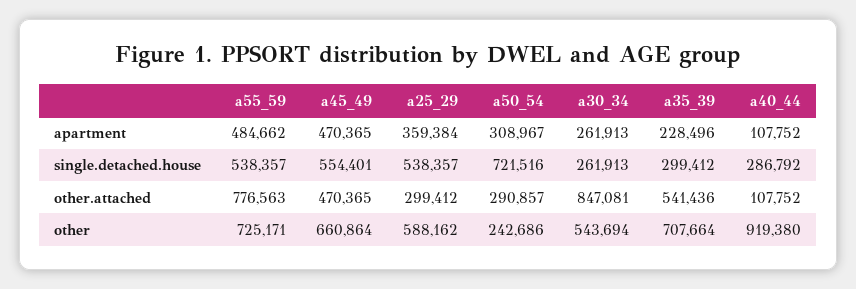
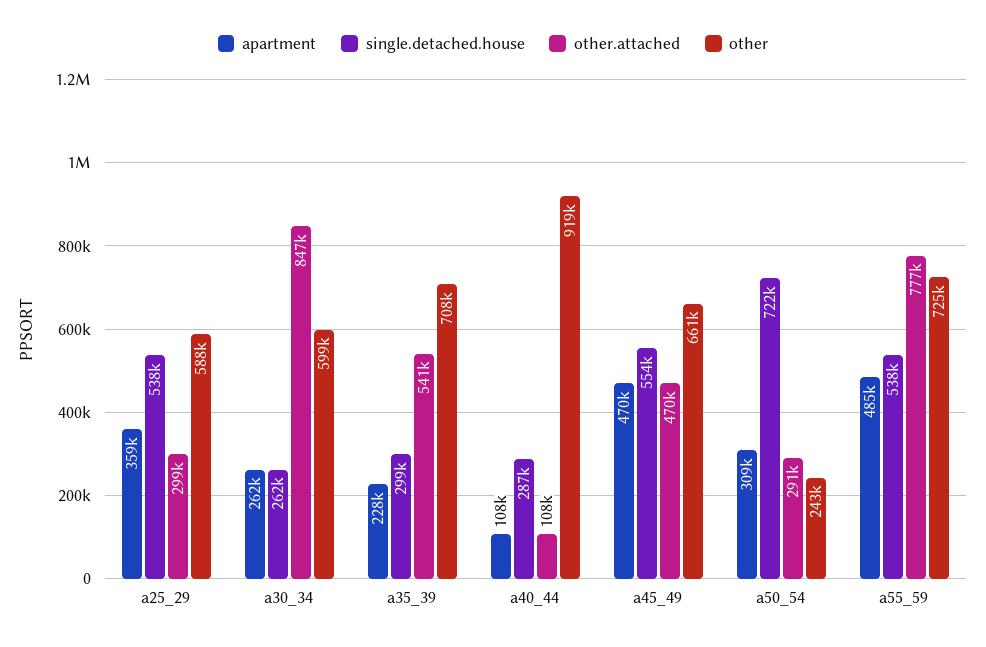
  {
    "apartment": {
      "a55_59": 484662,
      "a45_49": 470365,
      "a25_29": 359384,
      "a50_54": 308967,
      "a30_34": 261913,
      "a35_39": 228496,
      "a40_44": 107752
    },
    "single.detached.house": {
      "a55_59": 538357,
      "a45_49": 554401,
      "a25_29": 538357,
      "a50_54": 721516,
      "a30_34": 261913,
      "a35_39": 299412,
      "a40_44": 286792
    },
    "other.attached": {
      "a55_59": 776563,
      "a45_49": 470365,
      "a25_29": 299412,
      "a50_54": 290857,
      "a30_34": 847081,
      "a35_39": 541436,
      "a40_44": 107752
    },
    "other": {
      "a55_59": 725171,
      "a45_49": 660864,
      "a25_29": 588162,
      "a50_54": 242686,
-     "a30_34": 543694,
+     "a30_34": 599000,
      "a35_39": 707664,
      "a40_44": 919380
    }
  }

